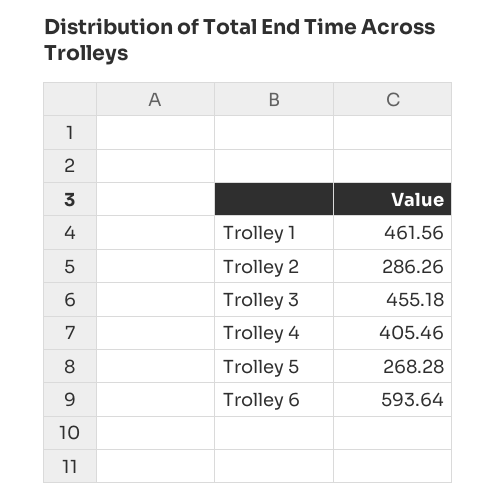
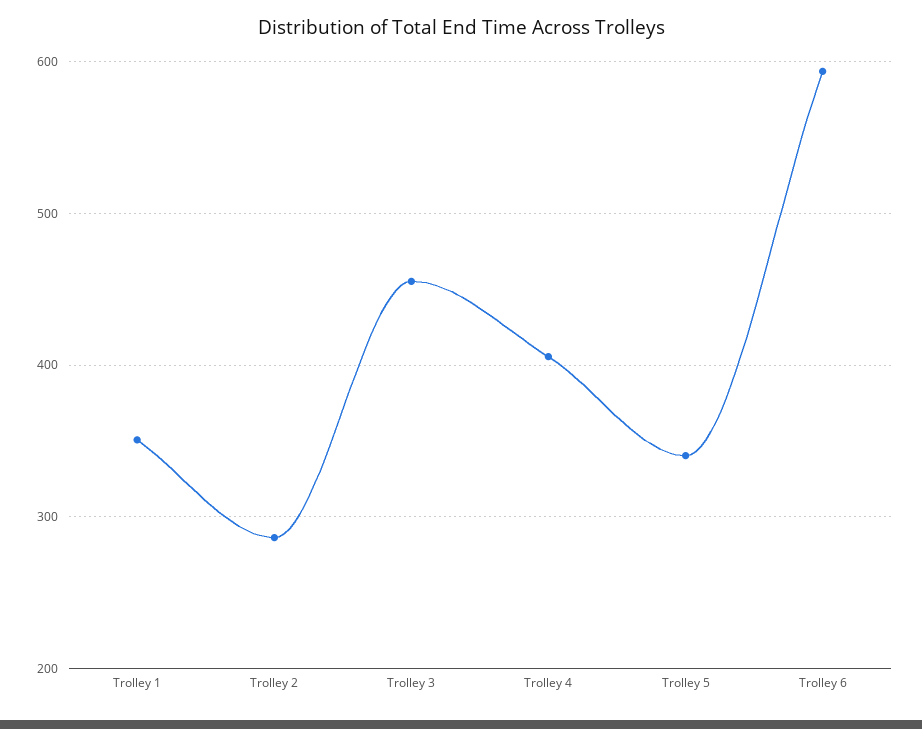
  {
-   "Trolley 1": 461.56,
+   "Trolley 1": 350,
    "Trolley 2": 286.26,
    "Trolley 3": 455.18,
    "Trolley 4": 405.46,
-   "Trolley 5": 268.28,
+   "Trolley 5": 340,
    "Trolley 6": 593.64
  }

